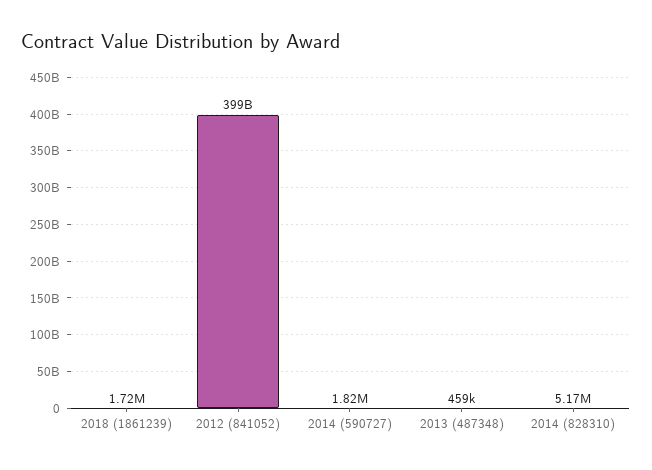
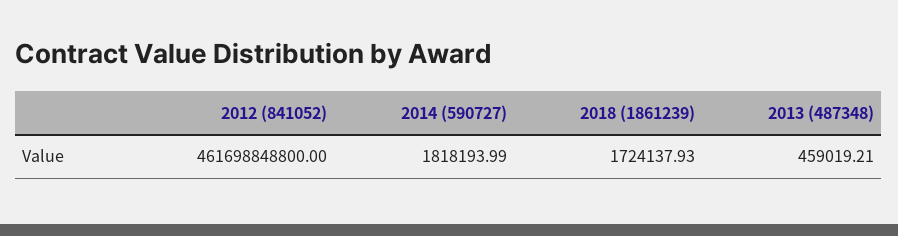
  {
    "2018 (1861239)": 1724137.93,
-   "2012 (841052)": 399000000000,
+   "2012 (841052)": 461698848800,
    "2014 (590727)": 1818193.99,
-   "2013 (487348)": 459019.21,
+   "2013 (487348)": 459019.21
-   "2014 (828310)": 5170000
  }

